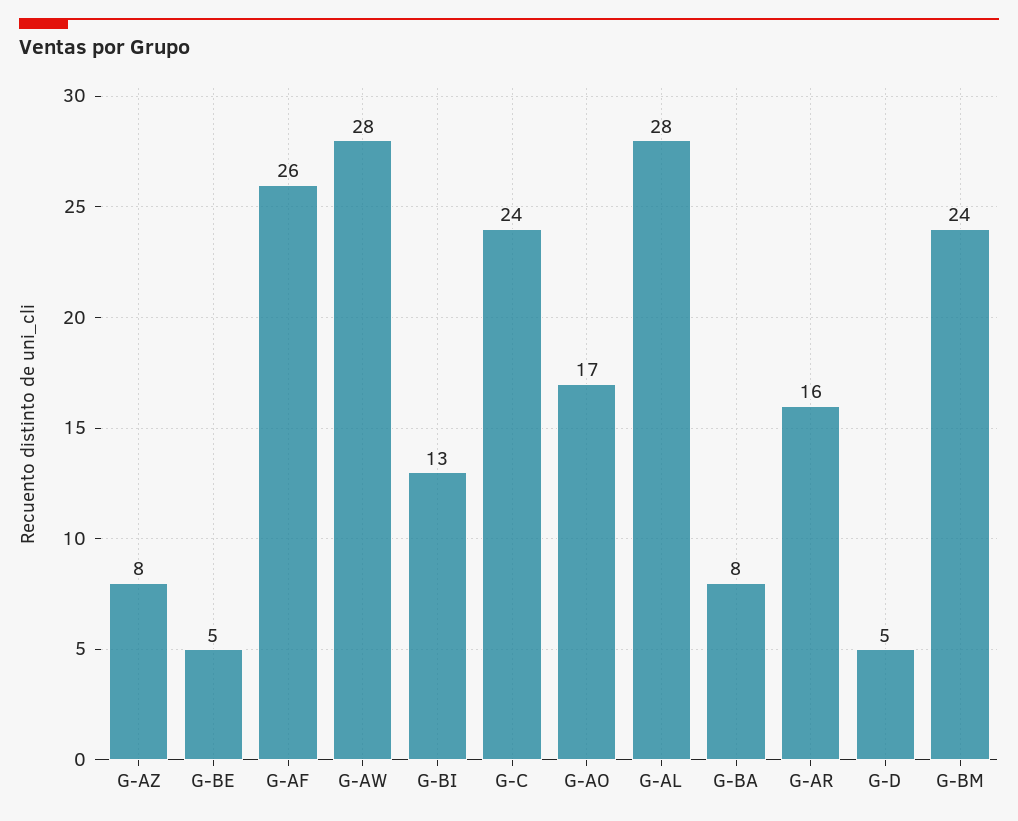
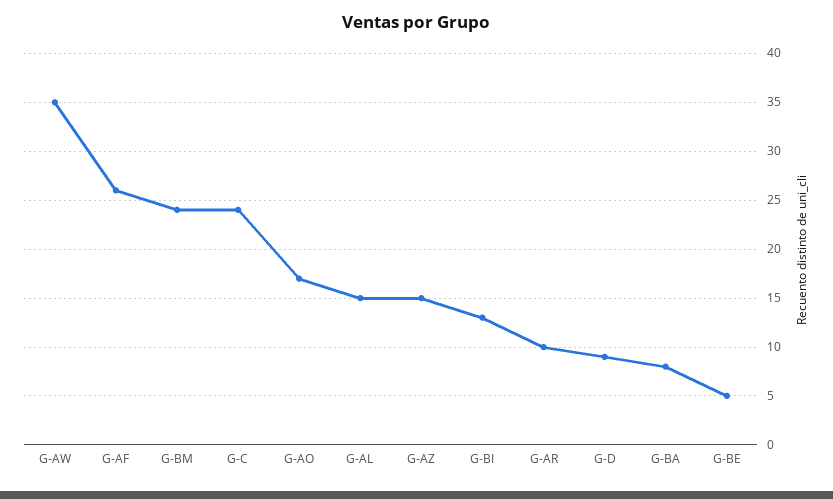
  {
-   "G-AZ": 8,
+   "G-AZ": 15,
    "G-BE": 5,
    "G-AF": 26,
-   "G-AW": 28,
+   "G-AW": 35,
    "G-BI": 13,
    "G-C": 24,
    "G-AO": 17,
-   "G-AL": 28,
+   "G-AL": 15,
    "G-BA": 8,
-   "G-AR": 16,
+   "G-AR": 10,
-   "G-D": 5,
+   "G-D": 9,
    "G-BM": 24
  }

